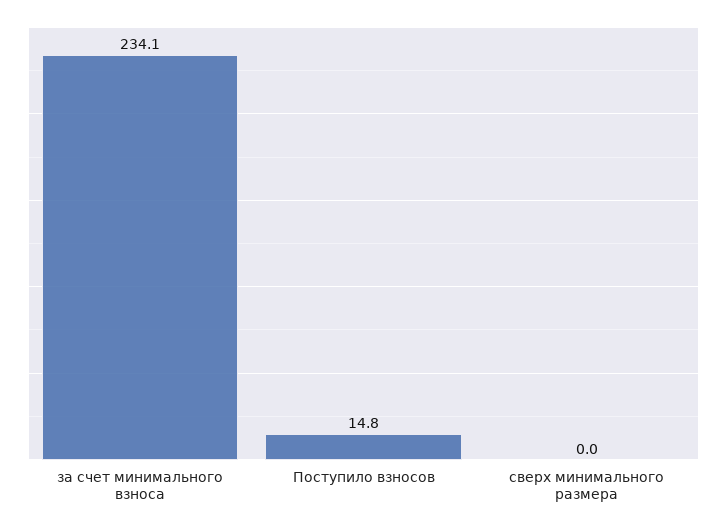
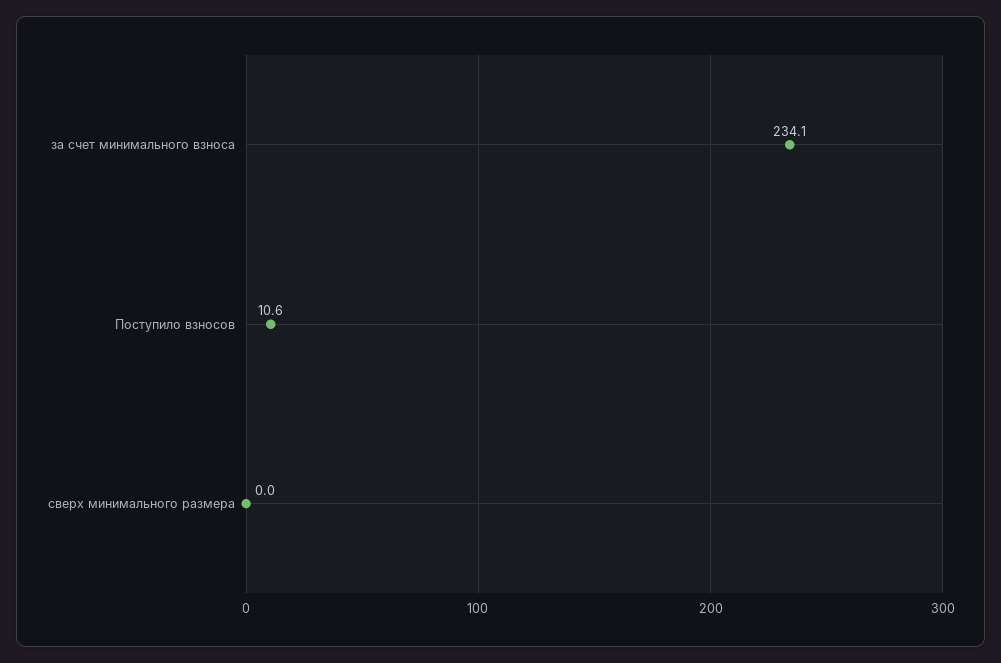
  {
    "за счет минимального взноса": 234.1,
-   "Поступило взносов": 14.8,
+   "Поступило взносов": 10.6,
    "сверх минимального размера": 0
  }

